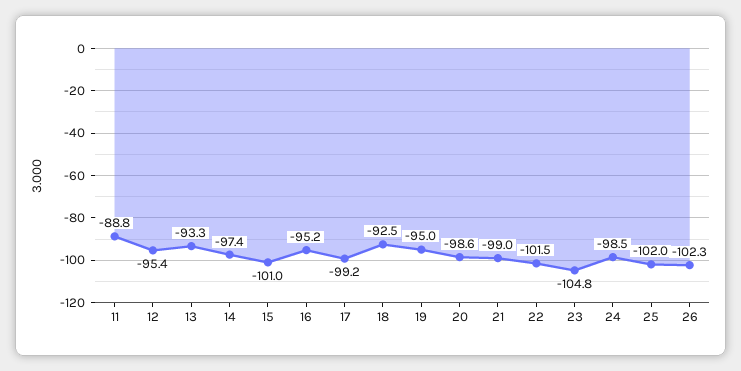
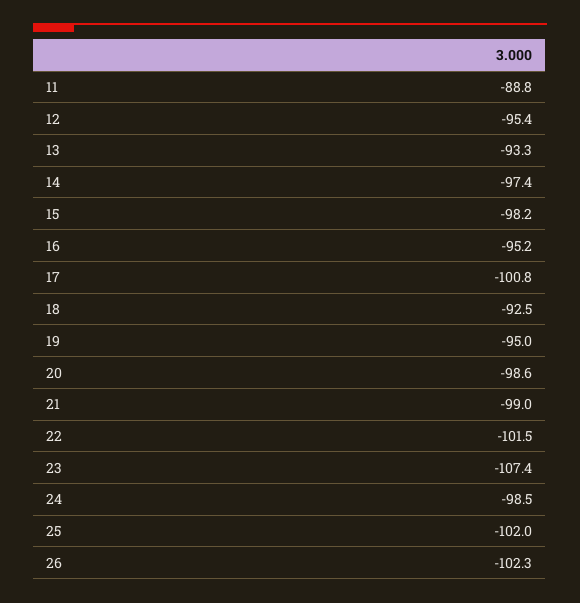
  {
    "11": -88.8,
    "12": -95.4,
    "13": -93.3,
    "14": -97.4,
-   "15": -101,
+   "15": -98.2,
    "16": -95.2,
-   "17": -99.2,
+   "17": -100.8,
    "18": -92.5,
    "19": -95,
    "20": -98.6,
    "21": -99,
    "22": -101.5,
-   "23": -104.8,
+   "23": -107.4,
    "24": -98.5,
    "25": -102,
    "26": -102.3
  }

